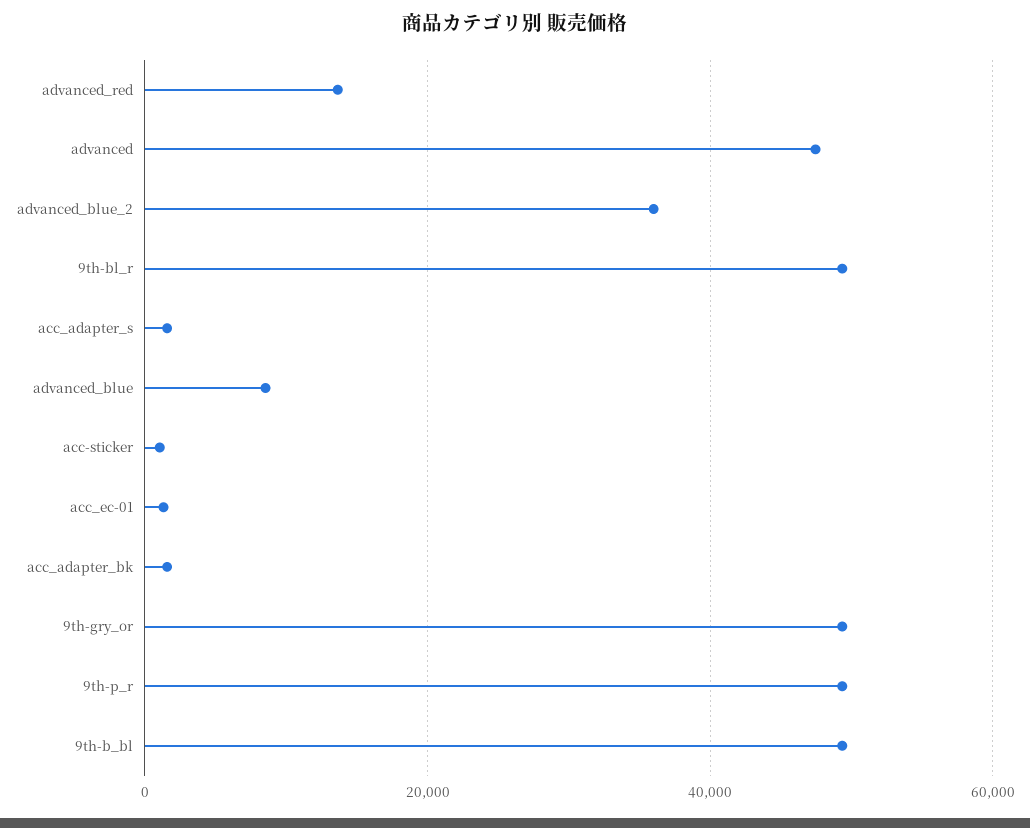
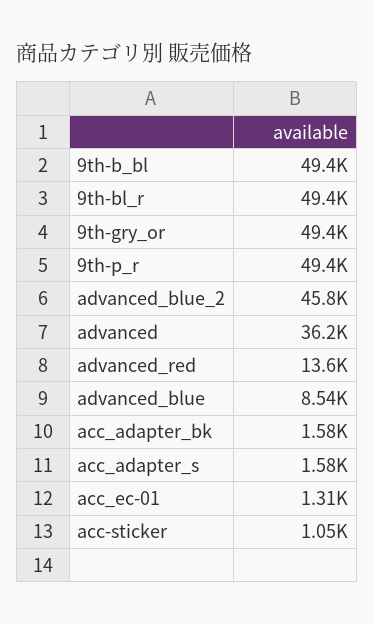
  {
    "advanced_red": 13600,
-   "advanced": 48000,
+   "advanced": 36200,
-   "advanced_blue_2": 36000,
+   "advanced_blue_2": 45800,
    "9th-bl_r": 49400,
    "acc_adapter_s": 1580,
    "advanced_blue": 8540,
    "acc-sticker": 1050,
    "acc_ec-01": 1310,
    "acc_adapter_bk": 1580,
    "9th-gry_or": 49400,
    "9th-p_r": 49400,
    "9th-b_bl": 49400
  }

